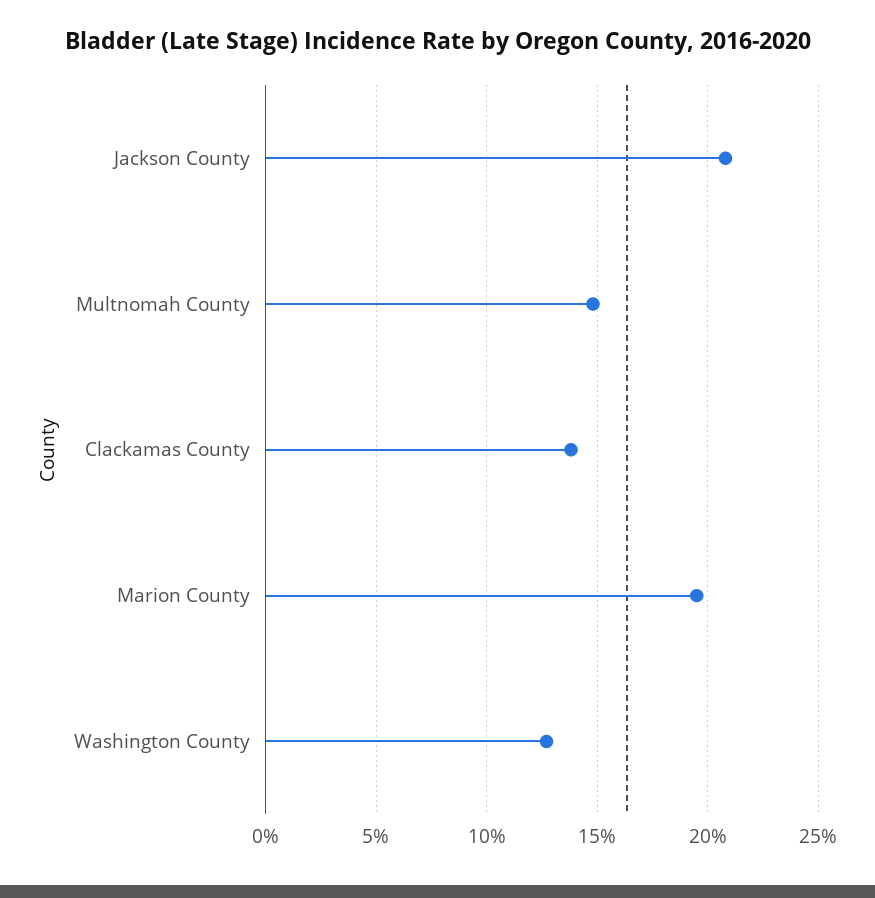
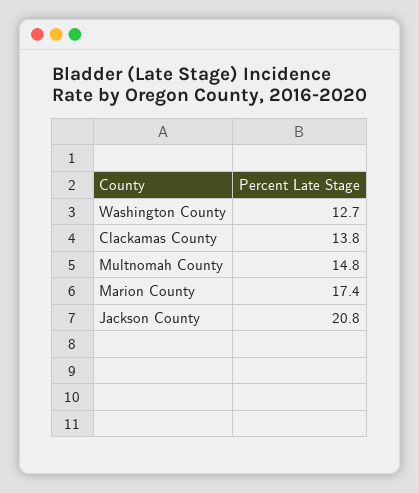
  {
    "Jackson County": 20.8,
    "Multnomah County": 14.8,
    "Clackamas County": 13.8,
-   "Marion County": 19.5,
+   "Marion County": 17.4,
    "Washington County": 12.7
  }

